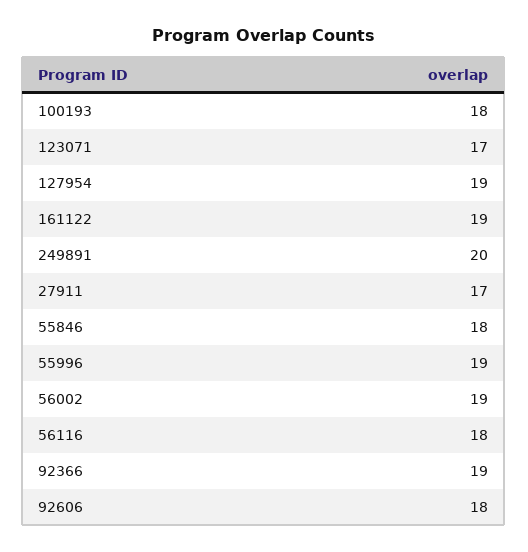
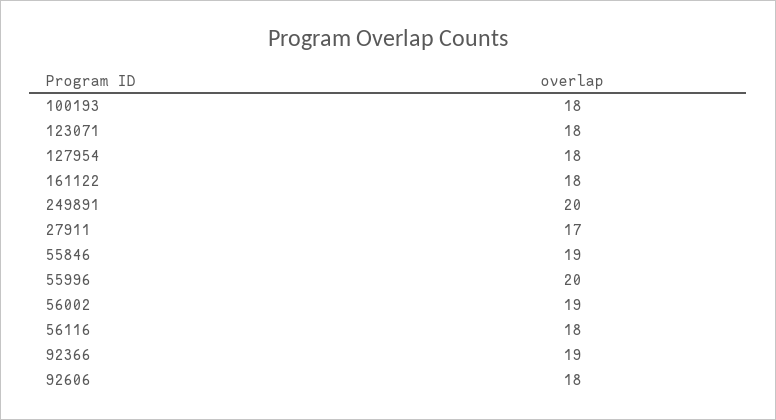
  {
    "100193": 18,
-   "123071": 17,
+   "123071": 18,
-   "127954": 19,
+   "127954": 18,
-   "161122": 19,
+   "161122": 18,
    "249891": 20,
    "27911": 17,
-   "55846": 18,
+   "55846": 19,
-   "55996": 19,
+   "55996": 20,
    "56002": 19,
    "56116": 18,
    "92366": 19,
    "92606": 18
  }

